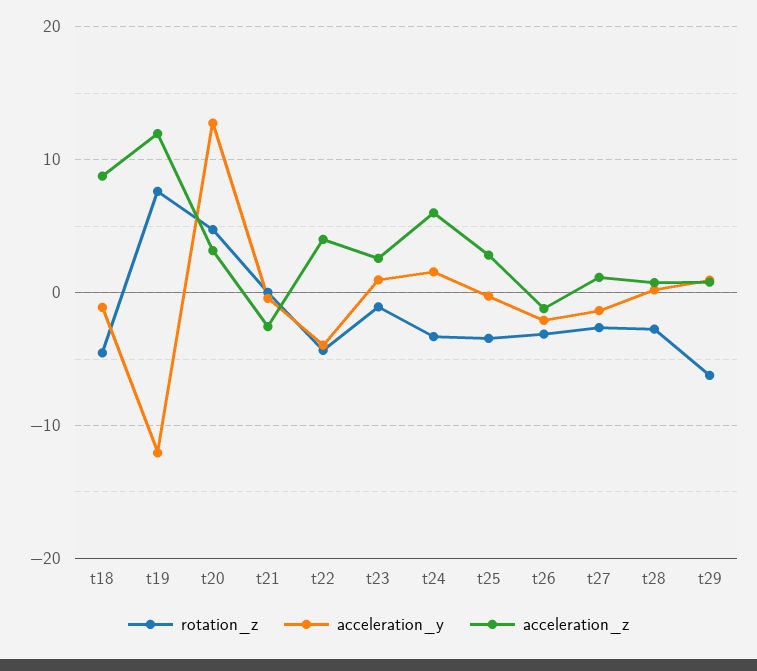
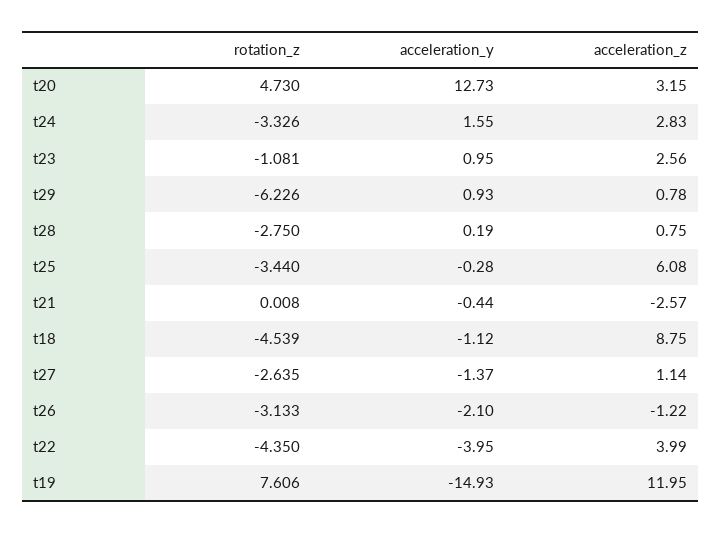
  {
    "rotation_z": {
      "t18": -4.539,
      "t19": 7.606,
      "t20": 4.73,
      "t21": 0.008,
      "t22": -4.35,
      "t23": -1.081,
      "t24": -3.326,
      "t25": -3.44,
      "t26": -3.133,
      "t27": -2.635,
      "t28": -2.75,
      "t29": -6.226
    },
    "acceleration_y": {
      "t18": -1.12,
-     "t19": -12,
+     "t19": -14.93,
      "t20": 12.73,
      "t21": -0.44,
      "t22": -3.95,
      "t23": 0.95,
      "t24": 1.55,
      "t25": -0.28,
      "t26": -2.1,
      "t27": -1.37,
      "t28": 0.19,
      "t29": 0.93
    },
    "acceleration_z": {
      "t18": 8.75,
      "t19": 11.95,
      "t20": 3.15,
      "t21": -2.57,
      "t22": 3.99,
      "t23": 2.56,
-     "t24": 6,
+     "t24": 2.83,
-     "t25": 3,
+     "t25": 6.08,
      "t26": -1.22,
      "t27": 1.14,
      "t28": 0.75,
      "t29": 0.78
    }
  }

